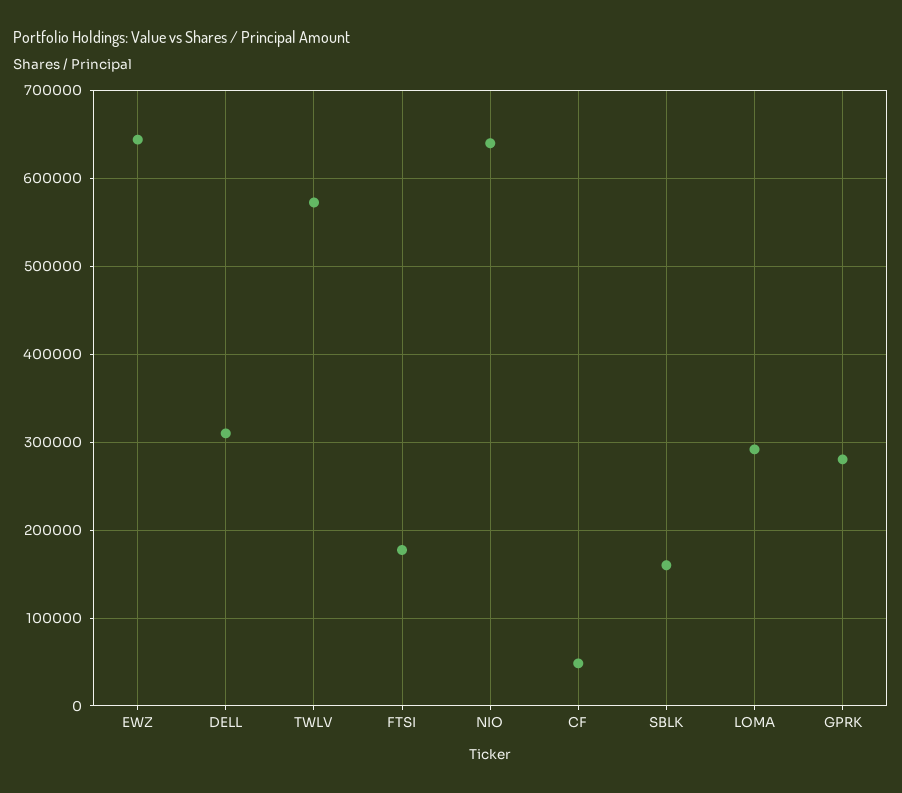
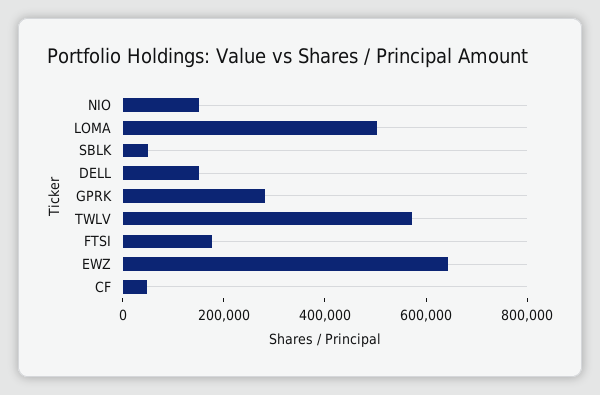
  {
    "EWZ": 640000,
-   "DELL": 310000,
+   "DELL": 150000,
    "TWLV": 570000,
    "FTSI": 180000,
-   "NIO": 640000,
+   "NIO": 150000,
    "CF": 50000,
-   "SBLK": 160000,
+   "SBLK": 50000,
-   "LOMA": 290000,
+   "LOMA": 500000,
    "GPRK": 280000
  }

